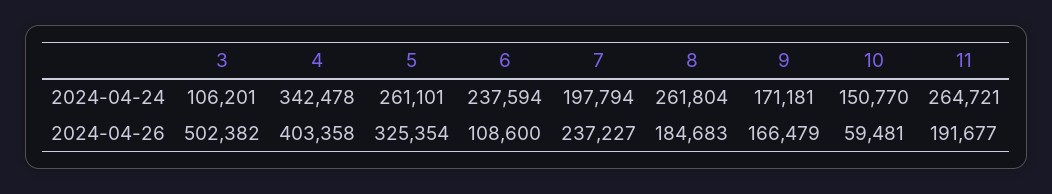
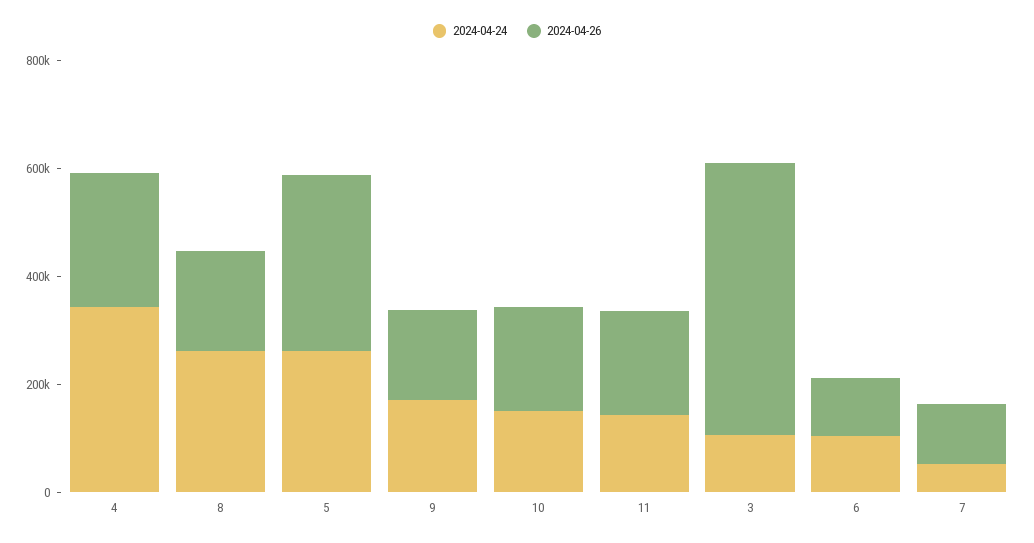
  {
    "2024-04-24": {
      "3": 106201,
      "4": 342478,
      "5": 261101,
-     "6": 237594,
+     "6": 100000,
-     "7": 197794,
+     "7": 50000,
      "8": 261804,
      "9": 171181,
      "10": 150770,
-     "11": 264721
+     "11": 150000
    },
    "2024-04-26": {
      "3": 502382,
-     "4": 403358,
+     "4": 250000,
      "5": 325354,
      "6": 108600,
-     "7": 237227,
+     "7": 100000,
      "8": 184683,
      "9": 166479,
-     "10": 59481,
+     "10": 200000,
      "11": 191677
    }
  }

